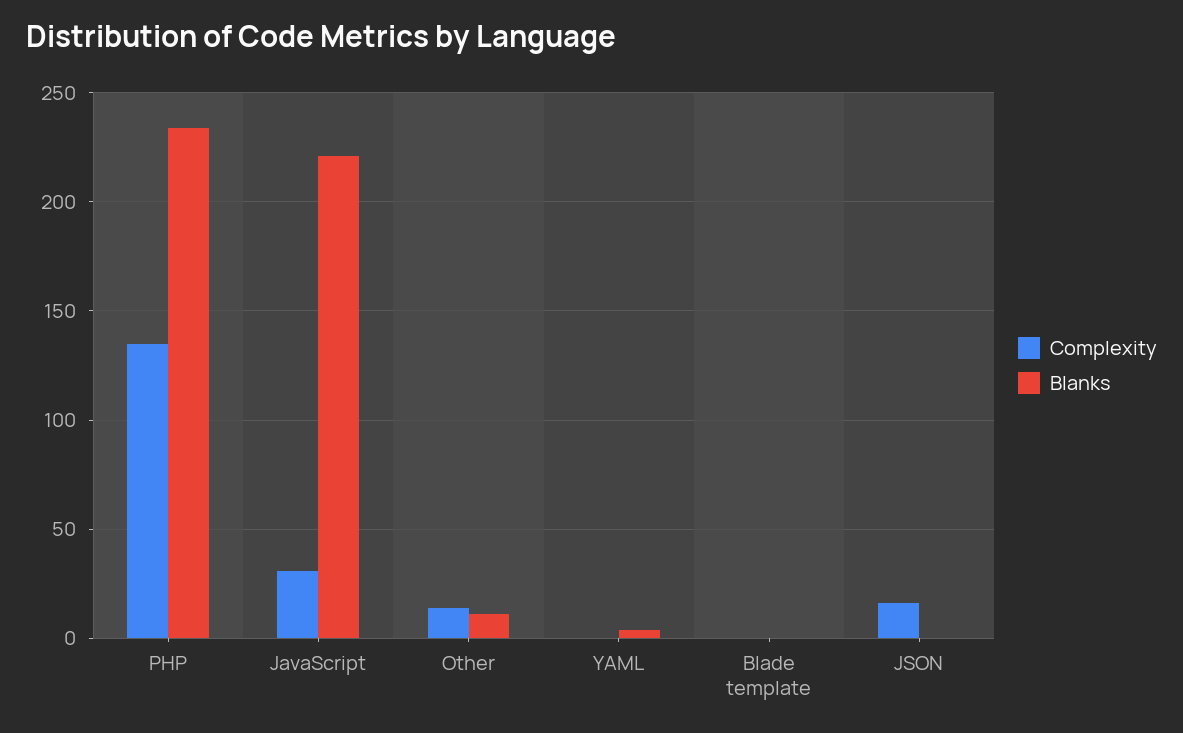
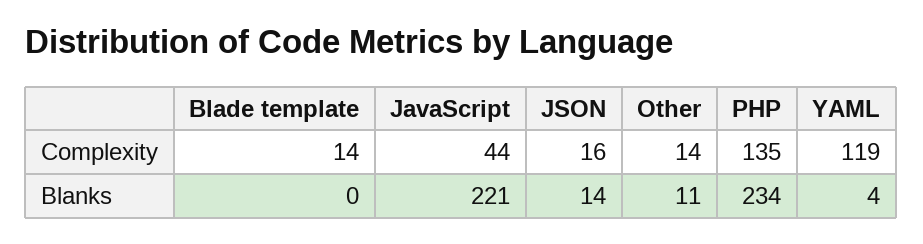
  {
    "Complexity": {
      "PHP": 135,
-     "JavaScript": 30,
+     "JavaScript": 44,
      "Other": 14,
-     "YAML": 0,
+     "YAML": 119,
-     "Blade template": 0,
+     "Blade template": 14,
      "JSON": 16
    },
    "Blanks": {
      "PHP": 234,
      "JavaScript": 221,
      "Other": 11,
      "YAML": 4,
      "Blade template": 0,
-     "JSON": 0
+     "JSON": 14
    }
  }

